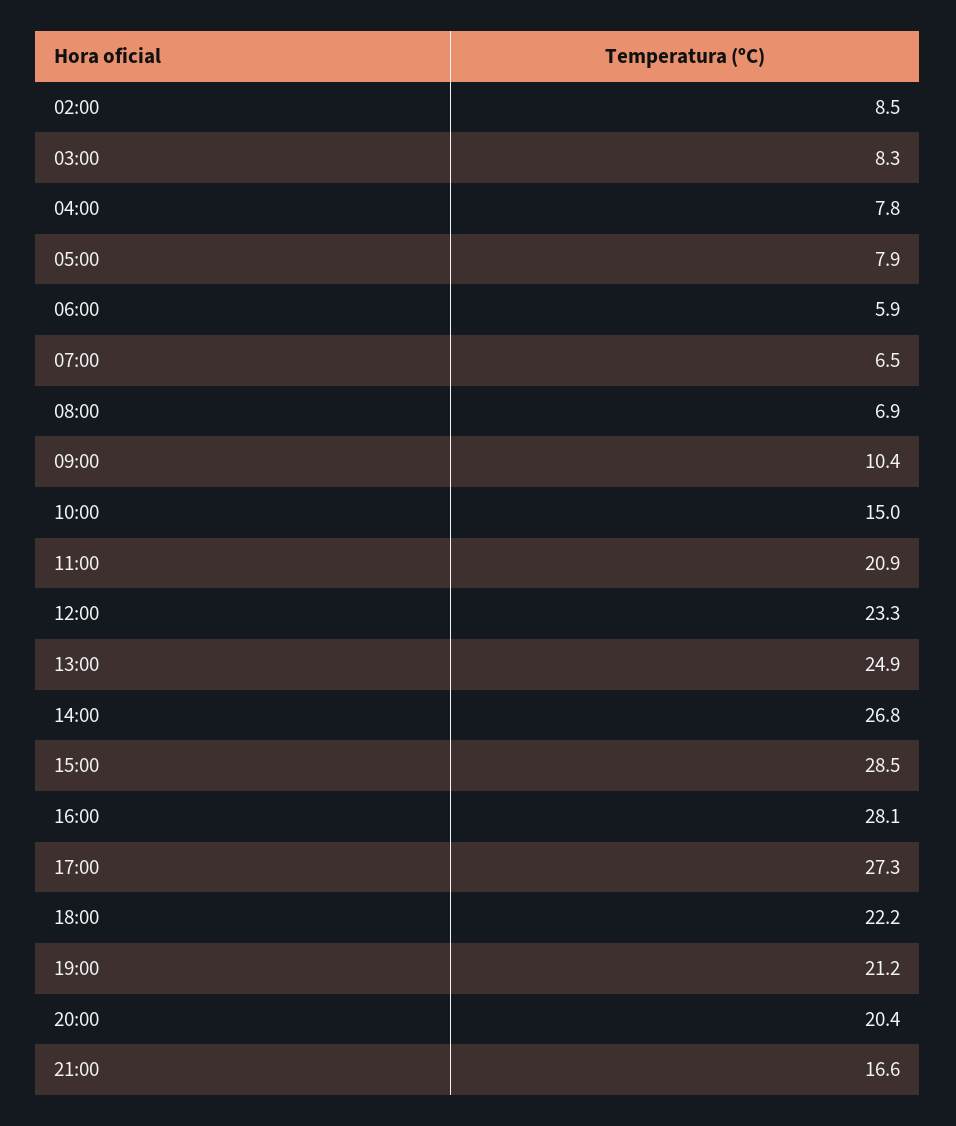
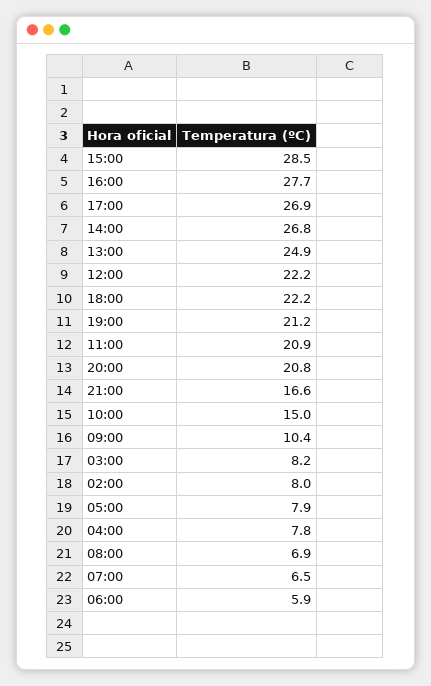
  {
-   "02:00": 8.5,
+   "02:00": 8,
-   "03:00": 8.3,
+   "03:00": 8.2,
    "04:00": 7.8,
    "05:00": 7.9,
    "06:00": 5.9,
    "07:00": 6.5,
    "08:00": 6.9,
    "09:00": 10.4,
    "10:00": 15,
    "11:00": 20.9,
-   "12:00": 23.3,
+   "12:00": 22.2,
    "13:00": 24.9,
    "14:00": 26.8,
    "15:00": 28.5,
-   "16:00": 28.1,
+   "16:00": 27.7,
-   "17:00": 27.3,
+   "17:00": 26.9,
    "18:00": 22.2,
    "19:00": 21.2,
-   "20:00": 20.4,
+   "20:00": 20.8,
    "21:00": 16.6
  }

